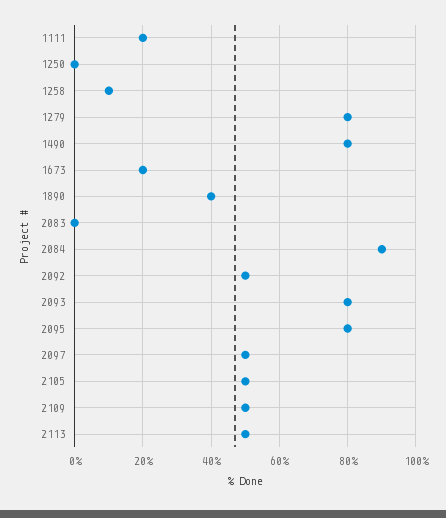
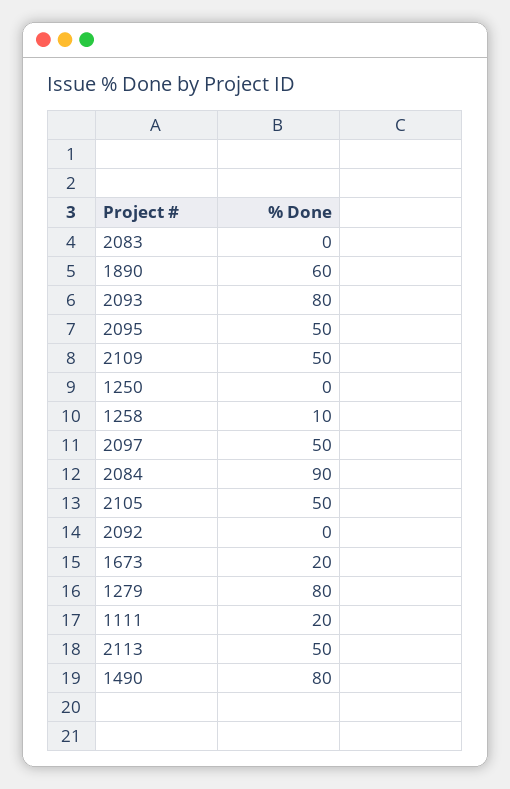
  {
    "1111": 20,
    "1250": 0,
    "1258": 10,
    "1279": 80,
    "1490": 80,
    "1673": 20,
-   "1890": 40,
+   "1890": 60,
    "2083": 0,
    "2084": 90,
-   "2092": 50,
+   "2092": 0,
    "2093": 80,
-   "2095": 80,
+   "2095": 50,
    "2097": 50,
    "2105": 50,
    "2109": 50,
    "2113": 50
  }

